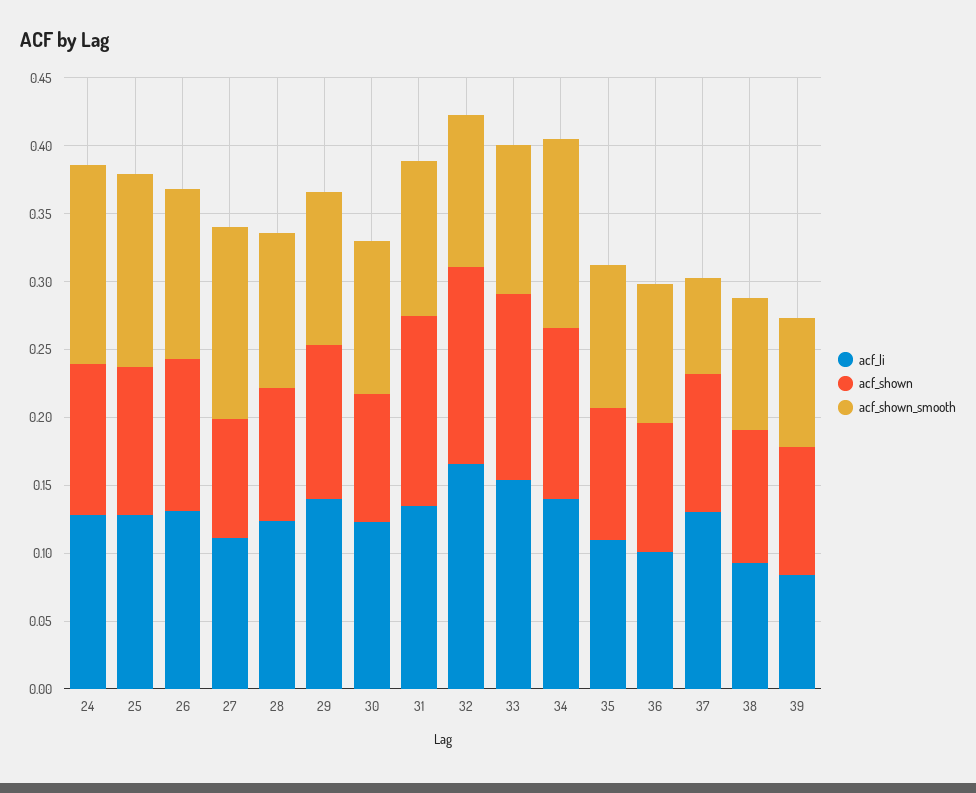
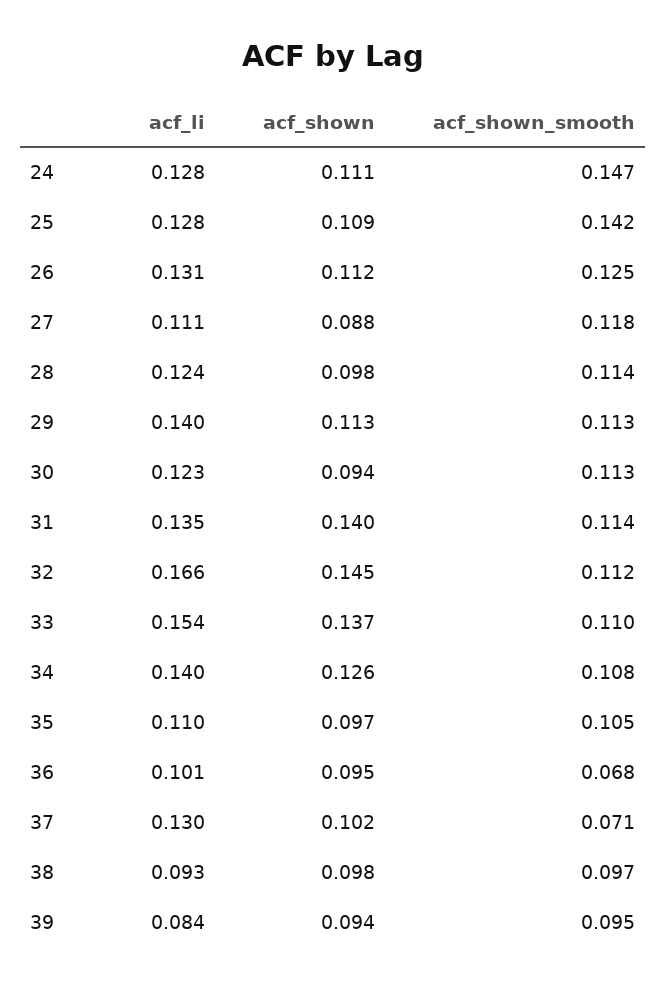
  {
    "acf_li": {
      "24": 0.128,
      "25": 0.128,
      "26": 0.131,
      "27": 0.111,
      "28": 0.124,
      "29": 0.14,
      "30": 0.123,
      "31": 0.135,
      "32": 0.166,
      "33": 0.154,
      "34": 0.14,
      "35": 0.11,
      "36": 0.101,
      "37": 0.13,
      "38": 0.093,
      "39": 0.084
    },
    "acf_shown": {
      "24": 0.111,
      "25": 0.109,
      "26": 0.112,
      "27": 0.088,
      "28": 0.098,
      "29": 0.113,
      "30": 0.094,
      "31": 0.14,
      "32": 0.145,
      "33": 0.137,
      "34": 0.126,
      "35": 0.097,
      "36": 0.095,
      "37": 0.102,
      "38": 0.098,
      "39": 0.094
    },
    "acf_shown_smooth": {
      "24": 0.147,
      "25": 0.142,
      "26": 0.125,
-     "27": 0.14,
+     "27": 0.118,
      "28": 0.114,
      "29": 0.113,
      "30": 0.113,
      "31": 0.114,
      "32": 0.112,
      "33": 0.11,
-     "34": 0.14,
+     "34": 0.108,
      "35": 0.105,
-     "36": 0.1,
+     "36": 0.068,
      "37": 0.071,
      "38": 0.097,
      "39": 0.095
    }
  }

